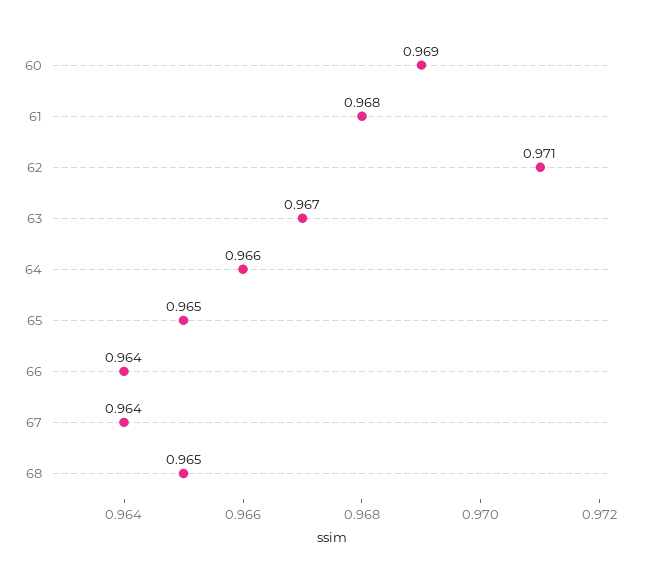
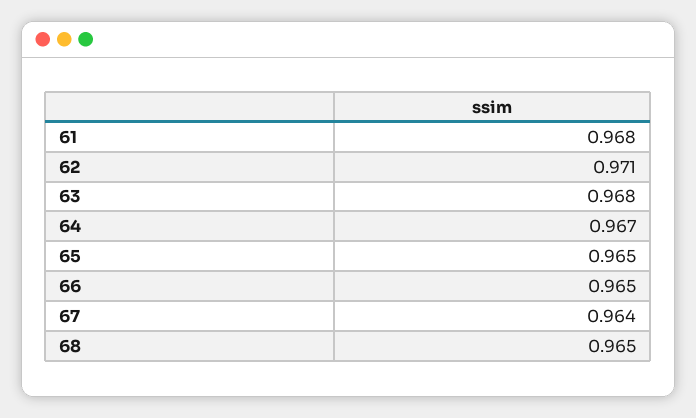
  {
-   "60": 0.969,
    "61": 0.968,
    "62": 0.971,
-   "63": 0.967,
+   "63": 0.968,
-   "64": 0.966,
+   "64": 0.967,
    "65": 0.965,
-   "66": 0.964,
+   "66": 0.965,
    "67": 0.964,
    "68": 0.965
  }

